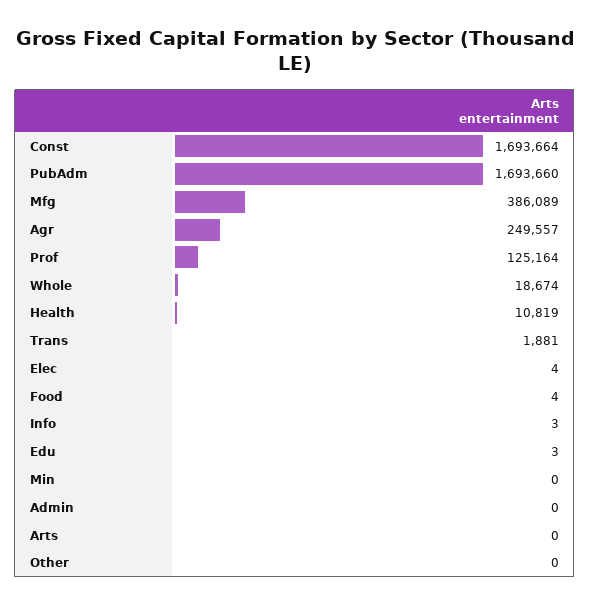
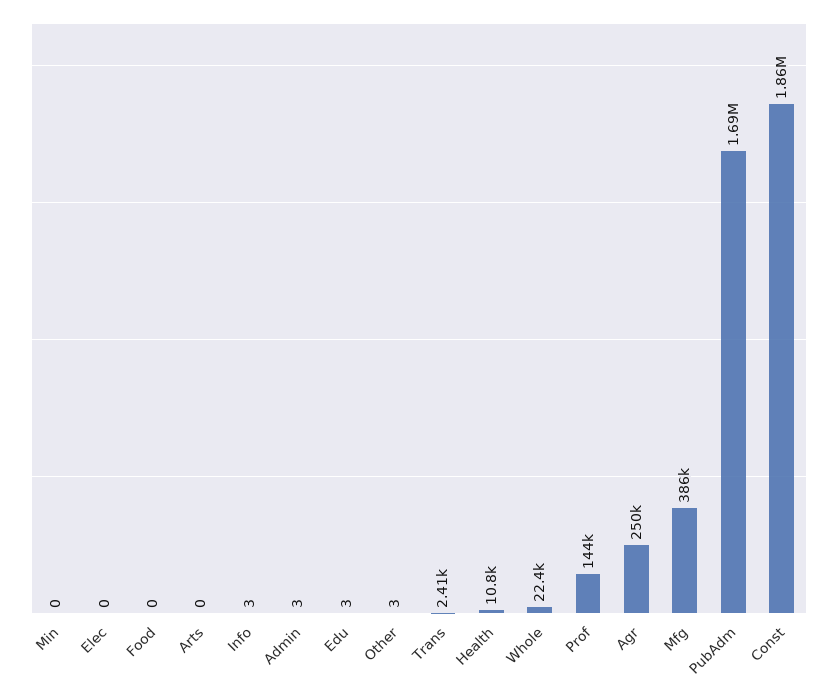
  {
-   "Const": 1693664,
+   "Const": 1860000,
    "PubAdm": 1693660,
    "Mfg": 386089,
    "Agr": 249557,
-   "Prof": 125164,
+   "Prof": 144000,
-   "Whole": 18674,
+   "Whole": 22400,
    "Health": 10819,
-   "Trans": 1881,
+   "Trans": 2410,
-   "Elec": 4,
+   "Elec": 0,
-   "Food": 4,
+   "Food": 0,
    "Info": 3,
    "Edu": 3,
    "Min": 0,
-   "Admin": 0,
+   "Admin": 3,
    "Arts": 0,
-   "Other": 0
+   "Other": 3
  }

